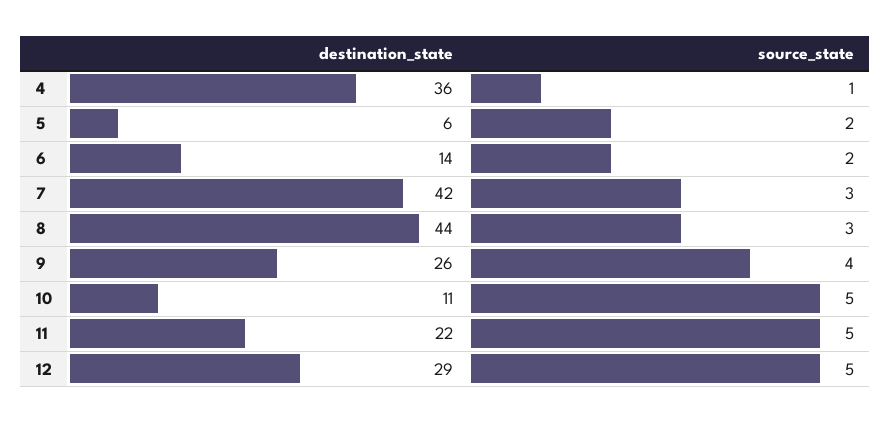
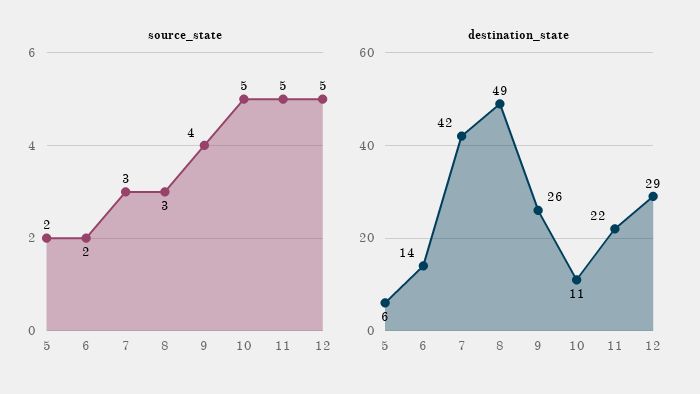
  {
    "destination_state": {
-     "4": 36,
      "5": 6,
      "6": 14,
      "7": 42,
-     "8": 44,
+     "8": 49,
      "9": 26,
      "10": 11,
      "11": 22,
      "12": 29
    },
    "source_state": {
-     "4": 1,
      "5": 2,
      "6": 2,
      "7": 3,
      "8": 3,
      "9": 4,
      "10": 5,
      "11": 5,
      "12": 5
    }
  }

